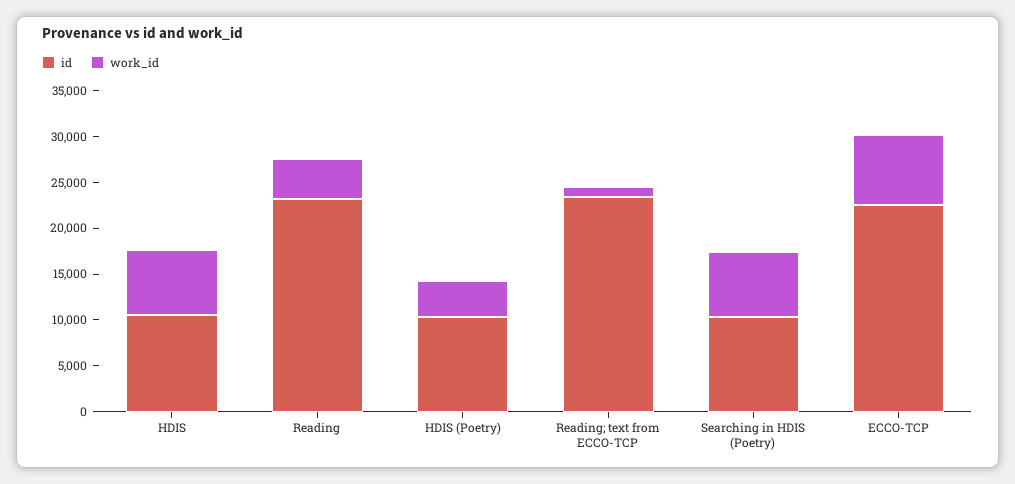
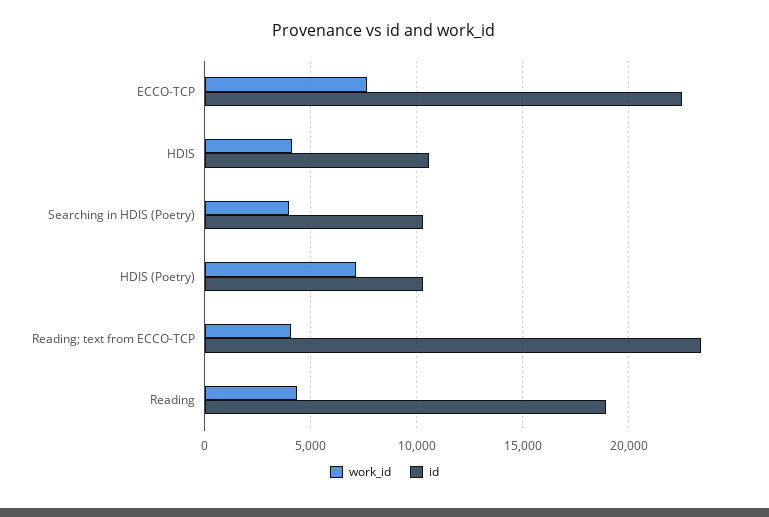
  {
    "id": {
      "HDIS": 10500,
-     "Reading": 23000,
+     "Reading": 19000,
      "HDIS (Poetry)": 10500,
      "Reading; text from ECCO-TCP": 23500,
      "Searching in HDIS (Poetry)": 10500,
      "ECCO-TCP": 22500
    },
    "work_id": {
-     "HDIS": 7000,
+     "HDIS": 4000,
      "Reading": 4500,
-     "HDIS (Poetry)": 4000,
+     "HDIS (Poetry)": 7000,
-     "Reading; text from ECCO-TCP": 1000,
+     "Reading; text from ECCO-TCP": 4000,
-     "Searching in HDIS (Poetry)": 7000,
+     "Searching in HDIS (Poetry)": 4000,
      "ECCO-TCP": 7500
    }
  }

